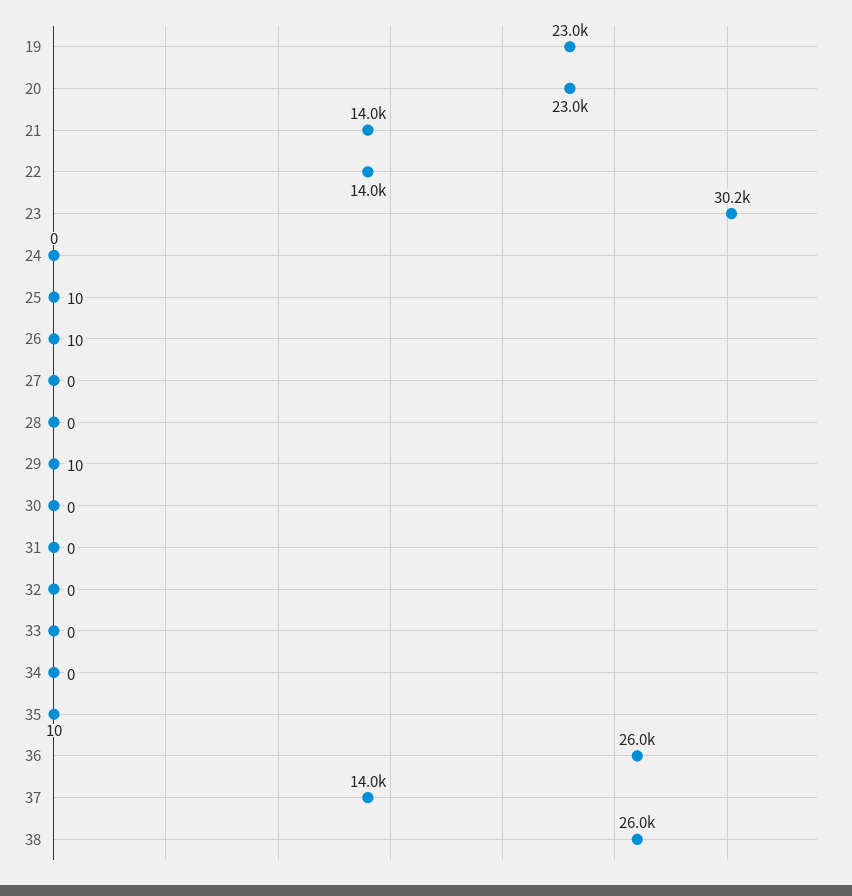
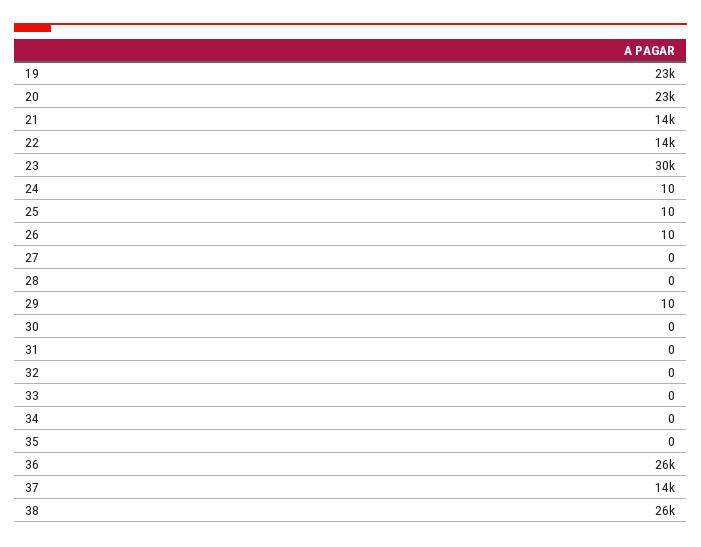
  {
    "19": 23000,
    "20": 23000,
    "21": 14000,
    "22": 14000,
    "23": 30200,
-   "24": 0,
+   "24": 10,
    "25": 10,
    "26": 10,
    "27": 0,
    "28": 0,
    "29": 10,
    "30": 0,
    "31": 0,
    "32": 0,
    "33": 0,
    "34": 0,
-   "35": 10,
+   "35": 0,
    "36": 26000,
    "37": 14000,
    "38": 26000
  }

